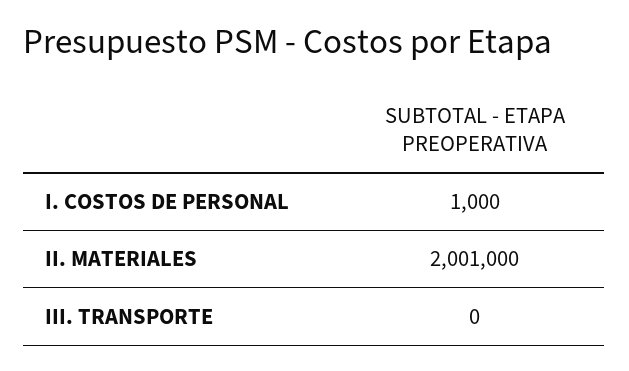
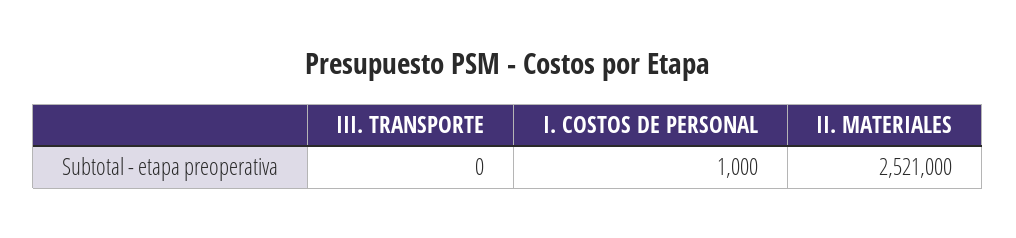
  {
    "I. COSTOS DE PERSONAL": 1000,
-   "II. MATERIALES": 2001000,
+   "II. MATERIALES": 2521000,
    "III. TRANSPORTE": 0
  }

